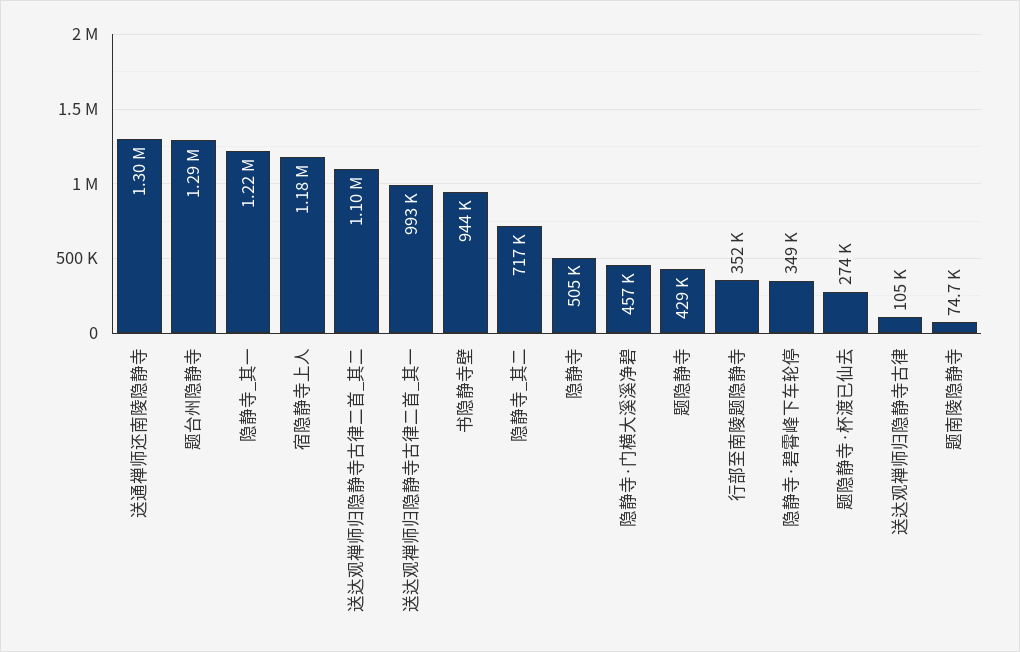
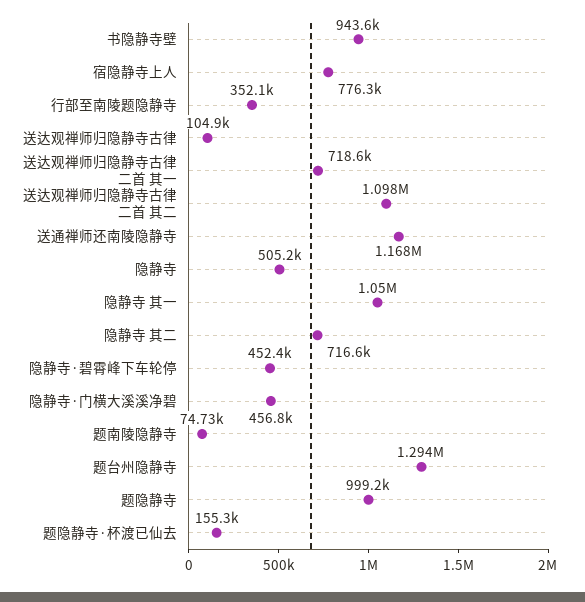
  {
-   "送通禅师还南陵隐静寺": 1300000,
+   "送通禅师还南陵隐静寺": 1168000,
    "题台州隐静寺": 1294000,
-   "隐静寺_其一": 1220000,
+   "隐静寺_其一": 1050000,
-   "宿隐静寺上人": 1180000,
+   "宿隐静寺上人": 776300,
    "送达观禅师归隐静寺古律二首_其二": 1098000,
-   "送达观禅师归隐静寺古律二首_其一": 993000,
+   "送达观禅师归隐静寺古律二首_其一": 718600,
    "书隐静寺壁": 943600,
    "隐静寺_其二": 716600,
    "隐静寺": 505200,
    "隐静寺·门横大溪溪净碧": 456800,
-   "题隐静寺": 429000,
+   "题隐静寺": 999200,
    "行部至南陵题隐静寺": 352100,
-   "隐静寺·碧霄峰下车轮停": 349000,
+   "隐静寺·碧霄峰下车轮停": 452400,
-   "题隐静寺·杯渡已仙去": 274000,
+   "题隐静寺·杯渡已仙去": 155300,
    "送达观禅师归隐静寺古律": 104900,
    "题南陵隐静寺": 74730
  }

